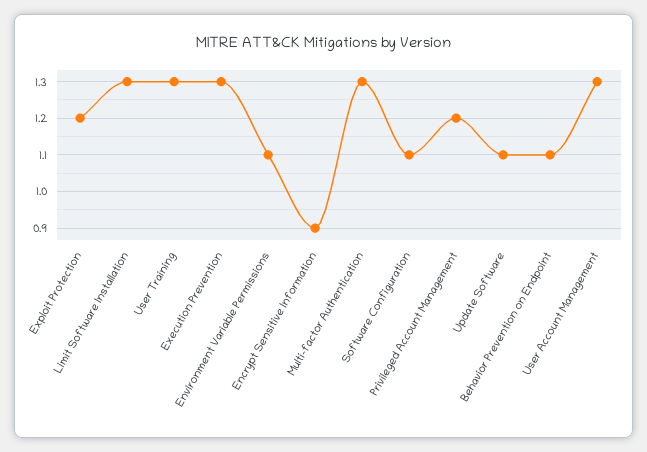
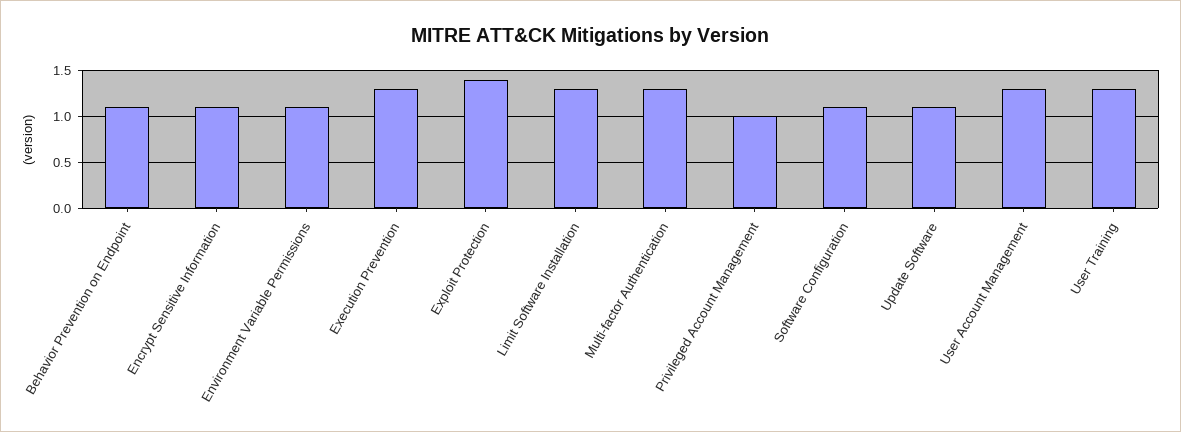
  {
-   "Exploit Protection": 1.2,
+   "Exploit Protection": 1.4,
    "Limit Software Installation": 1.3,
    "User Training": 1.3,
    "Execution Prevention": 1.3,
    "Environment Variable Permissions": 1.1,
-   "Encrypt Sensitive Information": 0.9,
+   "Encrypt Sensitive Information": 1.1,
    "Multi-factor Authentication": 1.3,
    "Software Configuration": 1.1,
-   "Privileged Account Management": 1.2,
+   "Privileged Account Management": 1,
    "Update Software": 1.1,
    "Behavior Prevention on Endpoint": 1.1,
    "User Account Management": 1.3
  }

